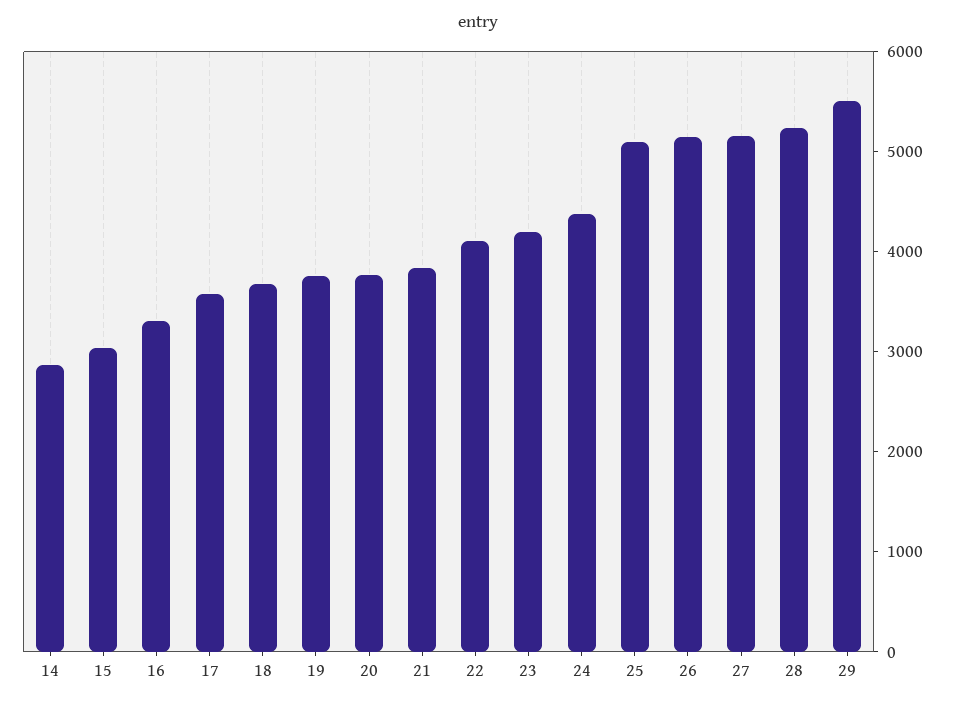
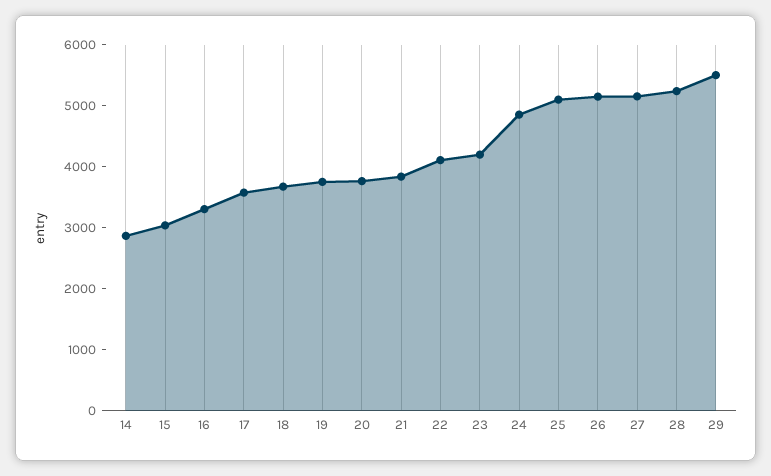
  {
    "14": 2800,
    "15": 3000,
    "16": 3400,
    "17": 3600,
    "18": 3600,
    "19": 3800,
    "20": 3800,
    "21": 3800,
    "22": 4200,
    "23": 4200,
-   "24": 4400,
+   "24": 4800,
    "25": 5200,
    "26": 5200,
    "27": 5200,
    "28": 5200,
    "29": 5600
  }

